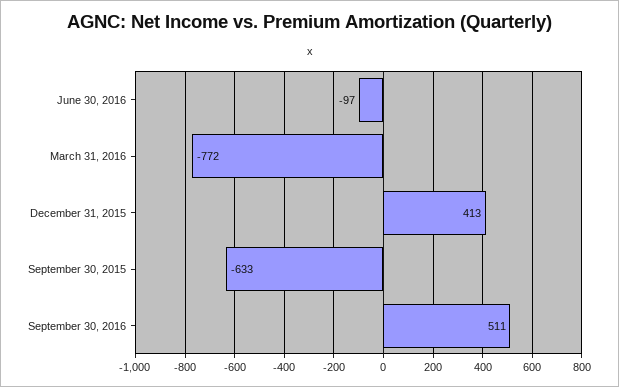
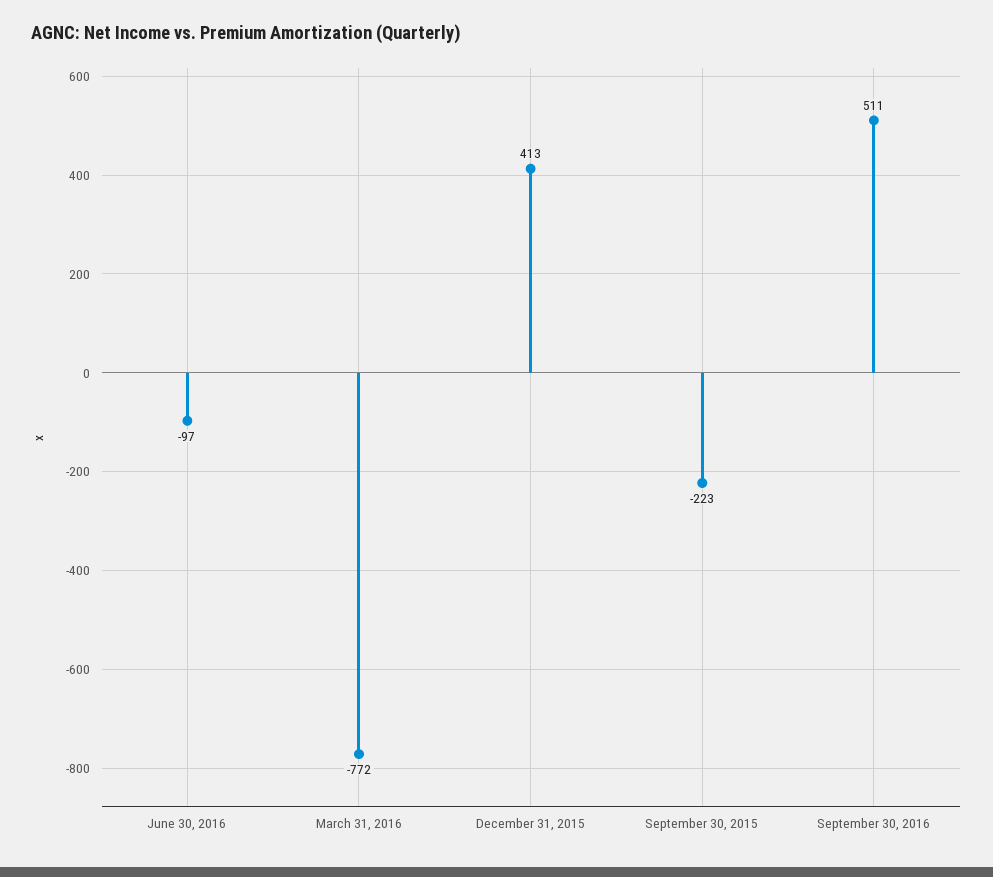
  {
    "June 30, 2016": -97,
    "March 31, 2016": -772,
    "December 31, 2015": 413,
-   "September 30, 2015": -633,
+   "September 30, 2015": -223,
    "September 30, 2016": 511
  }

